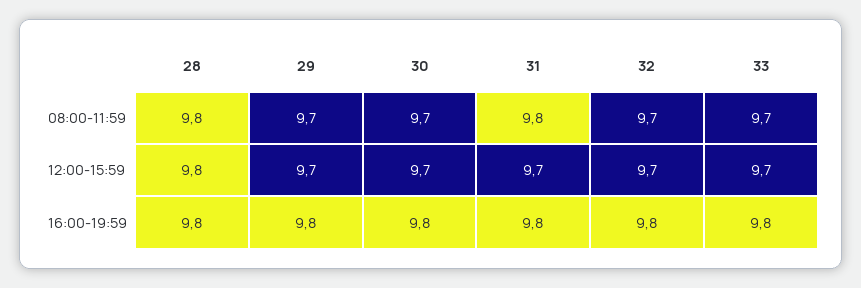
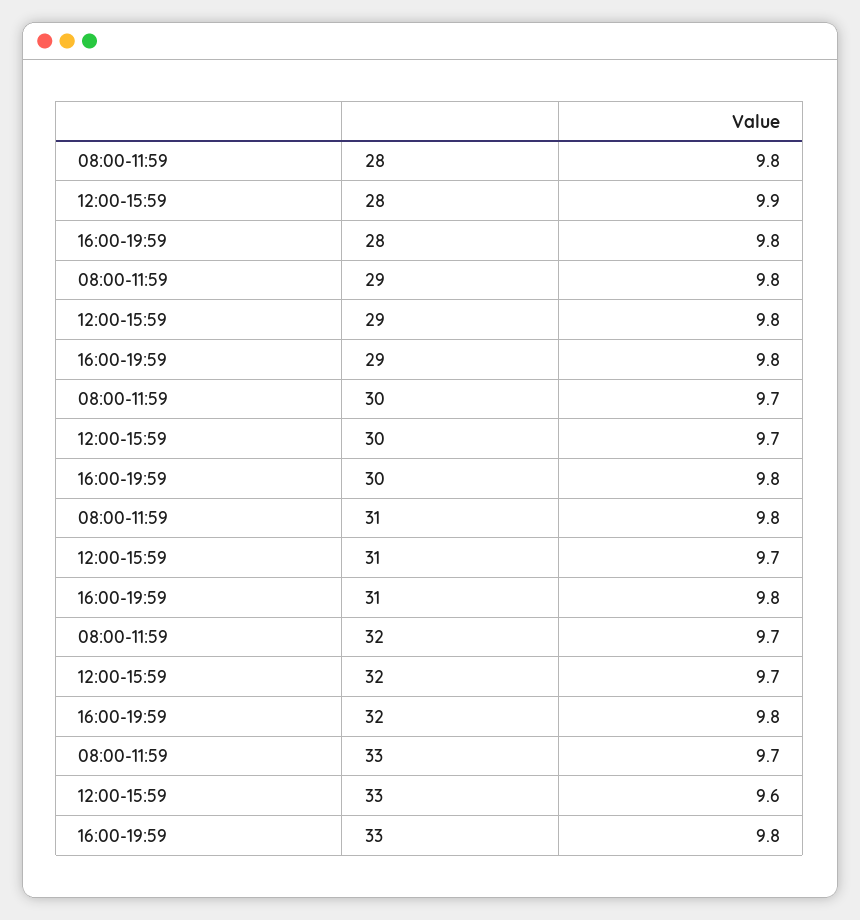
  {
    "28": {
      "08:00-11:59": 9.8,
-     "12:00-15:59": 9.8,
+     "12:00-15:59": 9.9,
      "16:00-19:59": 9.8
    },
    "29": {
-     "08:00-11:59": 9.7,
+     "08:00-11:59": 9.8,
-     "12:00-15:59": 9.7,
+     "12:00-15:59": 9.8,
      "16:00-19:59": 9.8
    },
    "30": {
      "08:00-11:59": 9.7,
      "12:00-15:59": 9.7,
      "16:00-19:59": 9.8
    },
    "31": {
      "08:00-11:59": 9.8,
      "12:00-15:59": 9.7,
      "16:00-19:59": 9.8
    },
    "32": {
      "08:00-11:59": 9.7,
      "12:00-15:59": 9.7,
      "16:00-19:59": 9.8
    },
    "33": {
      "08:00-11:59": 9.7,
-     "12:00-15:59": 9.7,
+     "12:00-15:59": 9.6,
      "16:00-19:59": 9.8
    }
  }

